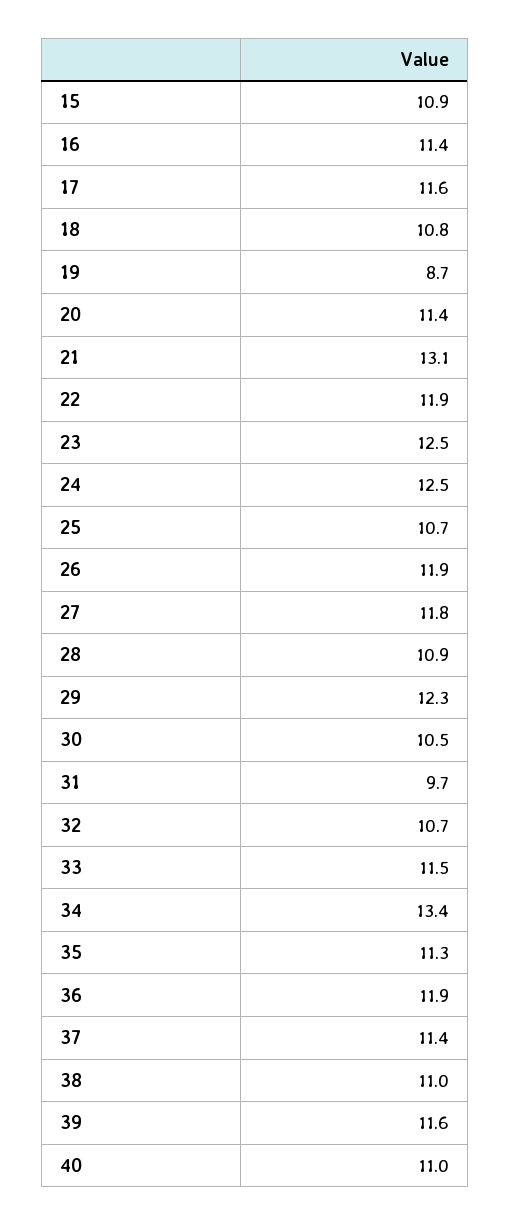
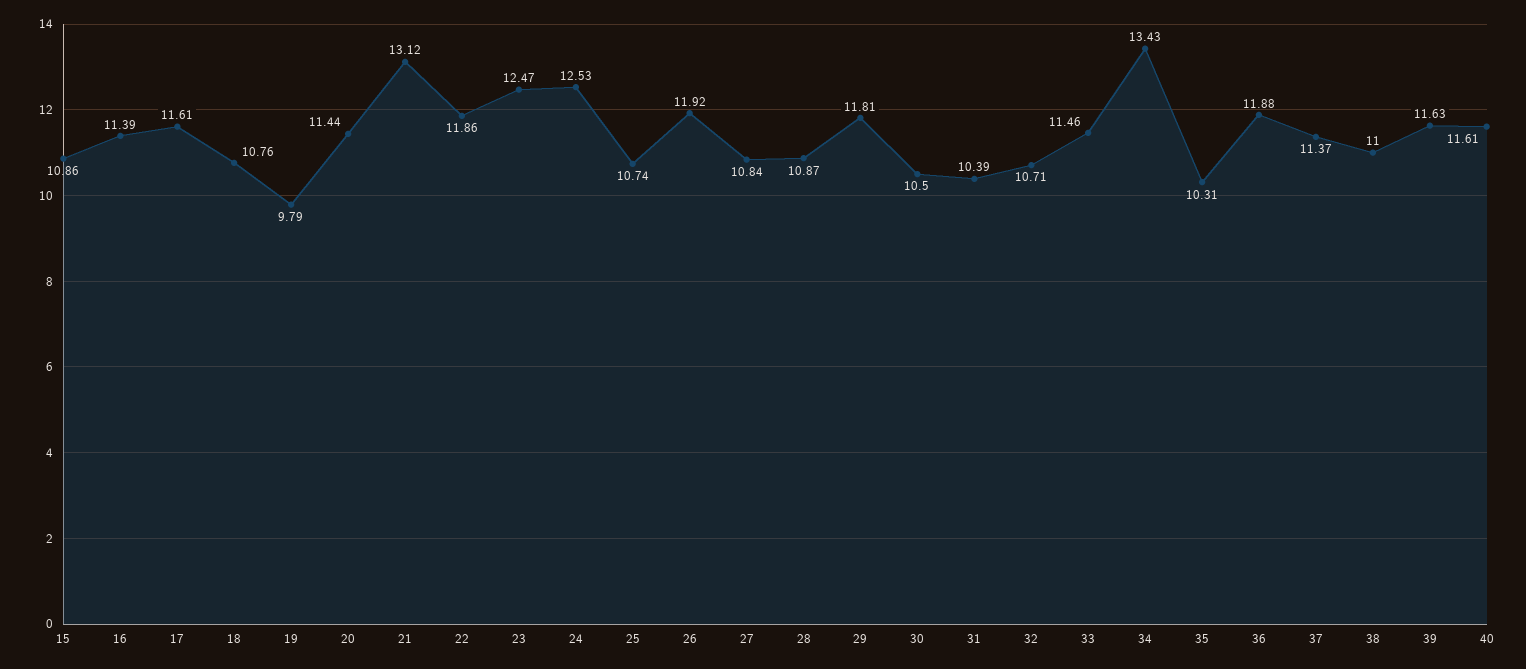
  {
    "15": 10.86,
    "16": 11.39,
    "17": 11.61,
    "18": 10.76,
-   "19": 8.7,
+   "19": 9.79,
    "20": 11.44,
    "21": 13.12,
    "22": 11.86,
    "23": 12.47,
    "24": 12.53,
    "25": 10.74,
    "26": 11.92,
-   "27": 11.8,
+   "27": 10.84,
    "28": 10.87,
-   "29": 12.3,
+   "29": 11.81,
    "30": 10.5,
-   "31": 9.7,
+   "31": 10.39,
    "32": 10.71,
    "33": 11.46,
    "34": 13.43,
-   "35": 11.3,
+   "35": 10.31,
    "36": 11.88,
    "37": 11.37,
    "38": 11,
    "39": 11.63,
-   "40": 11
+   "40": 11.61
  }

